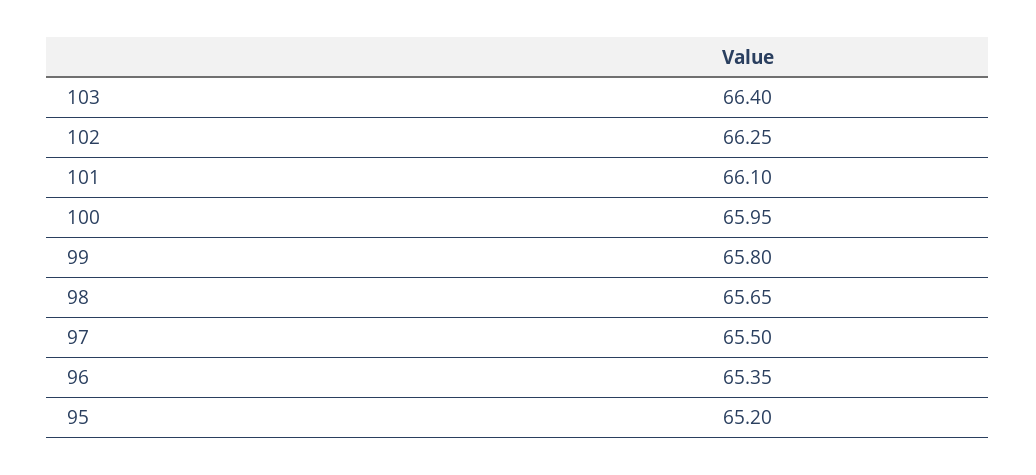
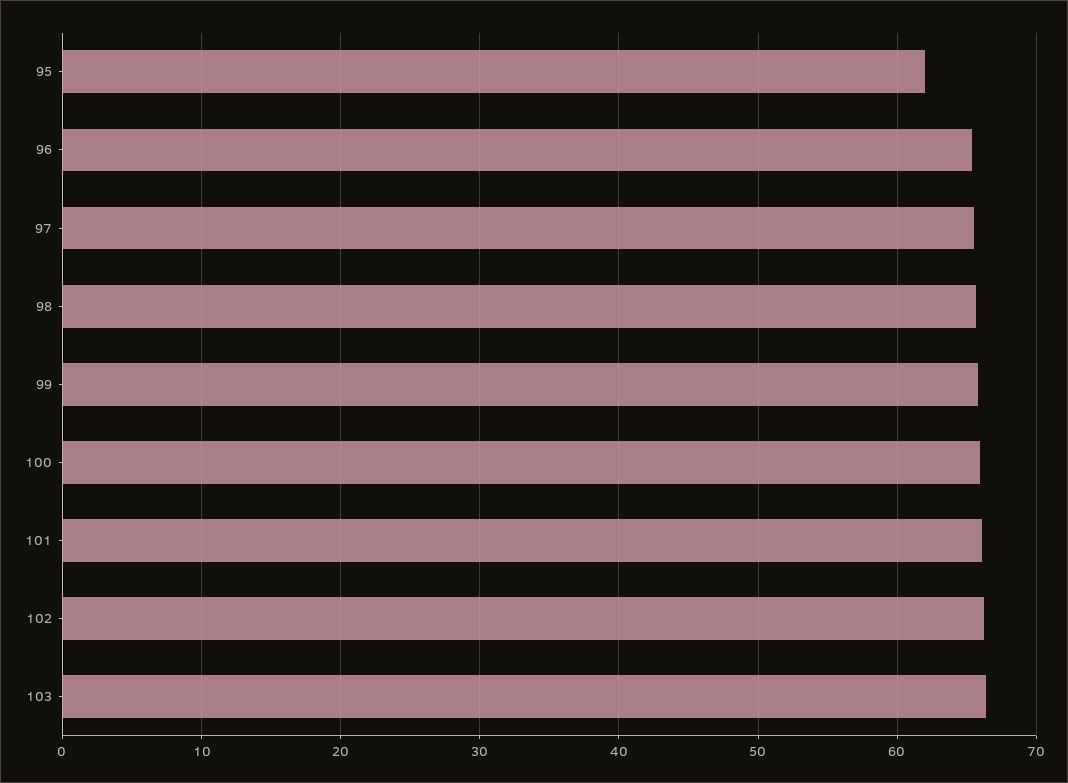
  {
    "103": 66.4,
    "102": 66.25,
    "101": 66.1,
    "100": 65.95,
    "99": 65.8,
    "98": 65.65,
    "97": 65.5,
    "96": 65.35,
-   "95": 65.2
+   "95": 62
  }

